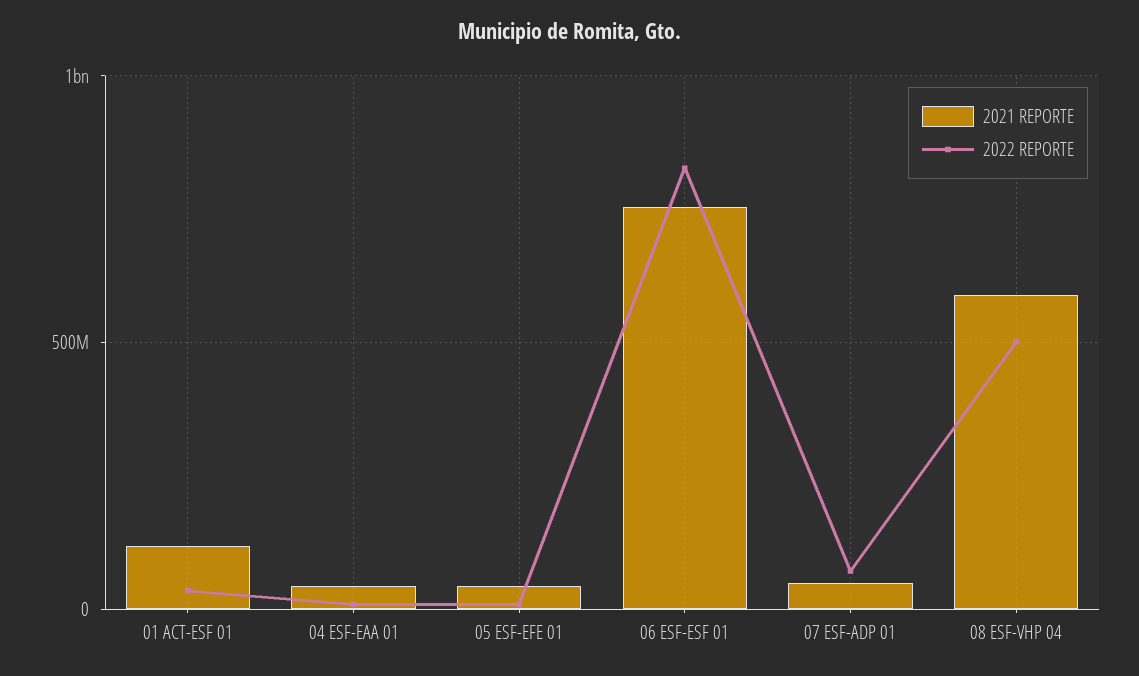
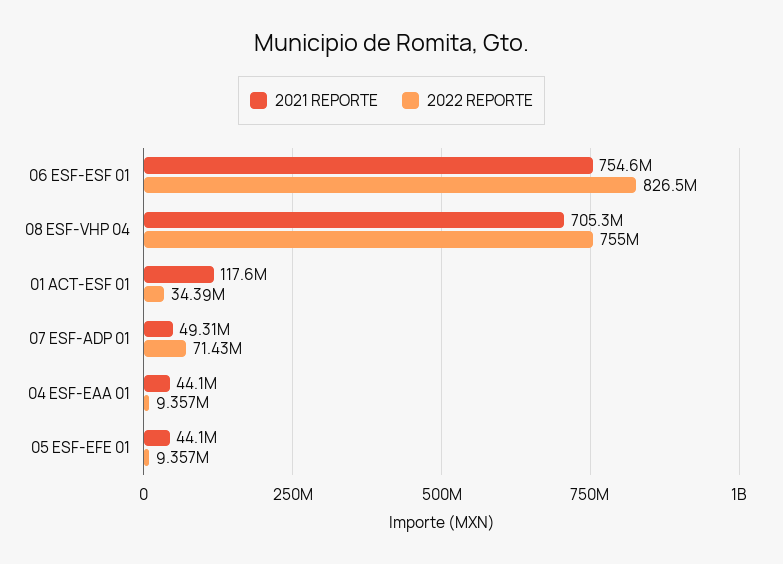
  {
    "2021 REPORTE": {
      "01 ACT-ESF 01": 117600000,
      "04 ESF-EAA 01": 44100000,
      "05 ESF-EFE 01": 44100000,
      "06 ESF-ESF 01": 754600000,
      "07 ESF-ADP 01": 49310000,
-     "08 ESF-VHP 04": 600000000
+     "08 ESF-VHP 04": 705300000
    },
    "2022 REPORTE": {
      "01 ACT-ESF 01": 34390000,
      "04 ESF-EAA 01": 9357000,
      "05 ESF-EFE 01": 9357000,
      "06 ESF-ESF 01": 826500000,
      "07 ESF-ADP 01": 71430000,
-     "08 ESF-VHP 04": 500000000
+     "08 ESF-VHP 04": 755000000
    }
  }

